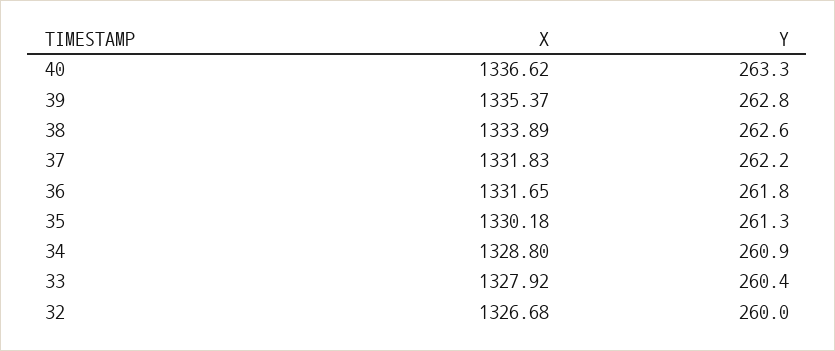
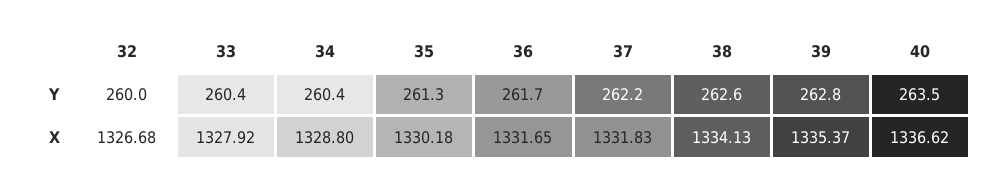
  {
    "X": {
      "40": 1336.62,
      "39": 1335.37,
-     "38": 1333.89,
+     "38": 1334.13,
      "37": 1331.83,
      "36": 1331.65,
      "35": 1330.18,
      "34": 1328.8,
      "33": 1327.92,
      "32": 1326.68
    },
    "Y": {
-     "40": 263.3,
+     "40": 263.5,
      "39": 262.8,
      "38": 262.6,
      "37": 262.2,
-     "36": 261.8,
+     "36": 261.7,
      "35": 261.3,
-     "34": 260.9,
+     "34": 260.4,
      "33": 260.4,
      "32": 260
    }
  }

